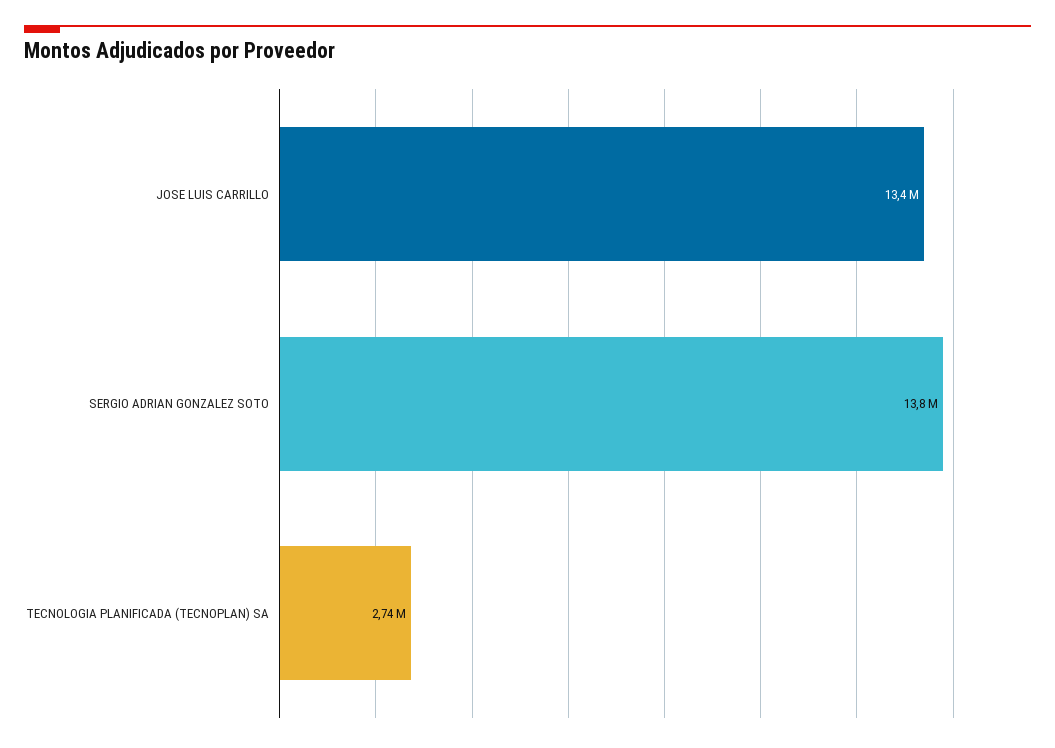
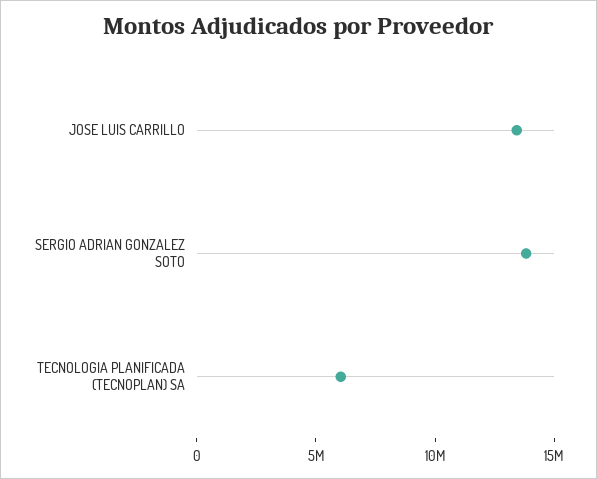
  {
    "JOSE LUIS CARRILLO": 13400000,
    "SERGIO ADRIAN GONZALEZ SOTO": 13800000,
-   "TECNOLOGIA PLANIFICADA (TECNOPLAN) SA": 2740000
+   "TECNOLOGIA PLANIFICADA (TECNOPLAN) SA": 6000000
  }

